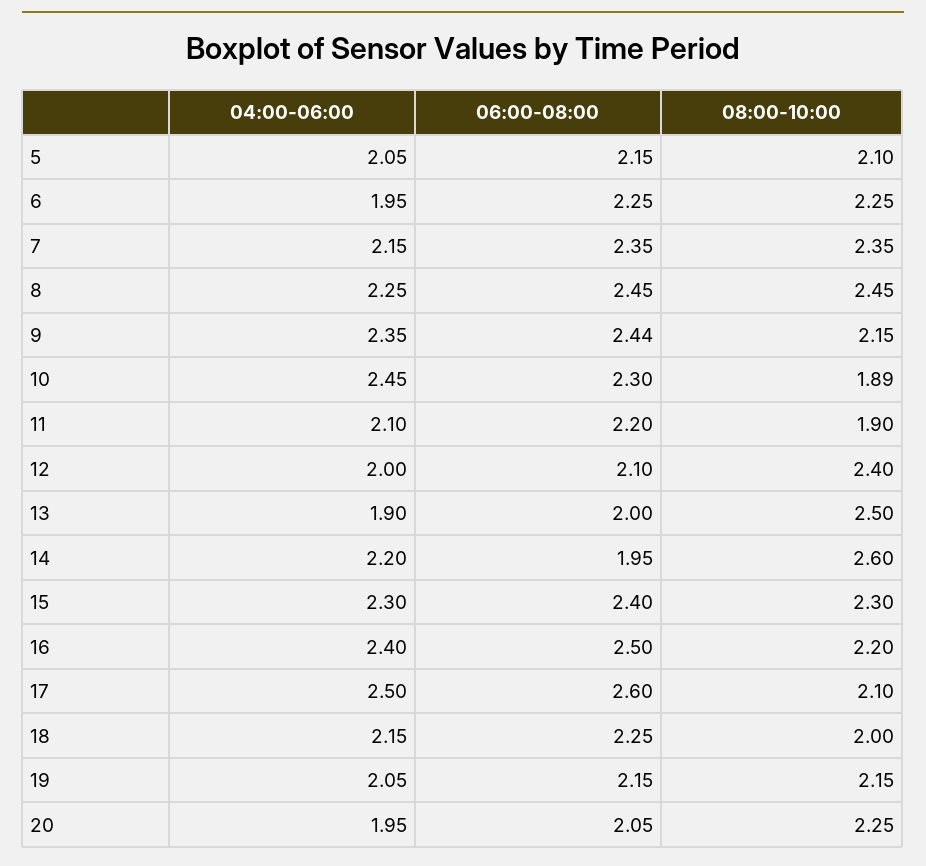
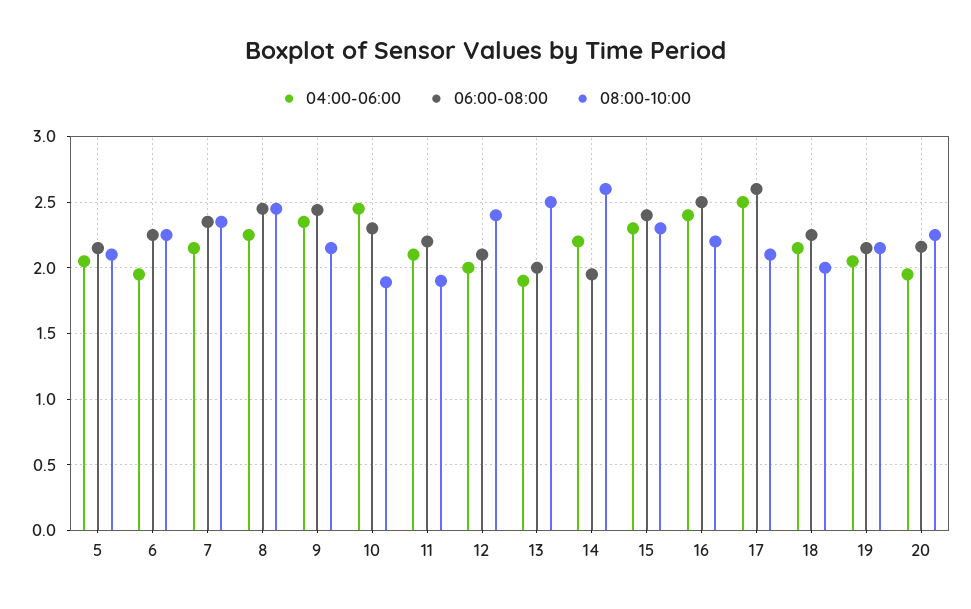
  {
    "04:00-06:00": {
      "5": 2.05,
      "6": 1.95,
      "7": 2.15,
      "8": 2.25,
      "9": 2.35,
      "10": 2.45,
      "11": 2.1,
      "12": 2,
      "13": 1.9,
      "14": 2.2,
      "15": 2.3,
      "16": 2.4,
      "17": 2.5,
      "18": 2.15,
      "19": 2.05,
      "20": 1.95
    },
    "06:00-08:00": {
      "5": 2.15,
      "6": 2.25,
      "7": 2.35,
      "8": 2.45,
      "9": 2.44,
      "10": 2.3,
      "11": 2.2,
      "12": 2.1,
      "13": 2,
      "14": 1.95,
      "15": 2.4,
      "16": 2.5,
      "17": 2.6,
      "18": 2.25,
      "19": 2.15,
-     "20": 2.05
+     "20": 2.15
    },
    "08:00-10:00": {
      "5": 2.1,
      "6": 2.25,
      "7": 2.35,
      "8": 2.45,
      "9": 2.15,
      "10": 1.89,
      "11": 1.9,
      "12": 2.4,
      "13": 2.5,
      "14": 2.6,
      "15": 2.3,
      "16": 2.2,
      "17": 2.1,
      "18": 2,
      "19": 2.15,
      "20": 2.25
    }
  }

